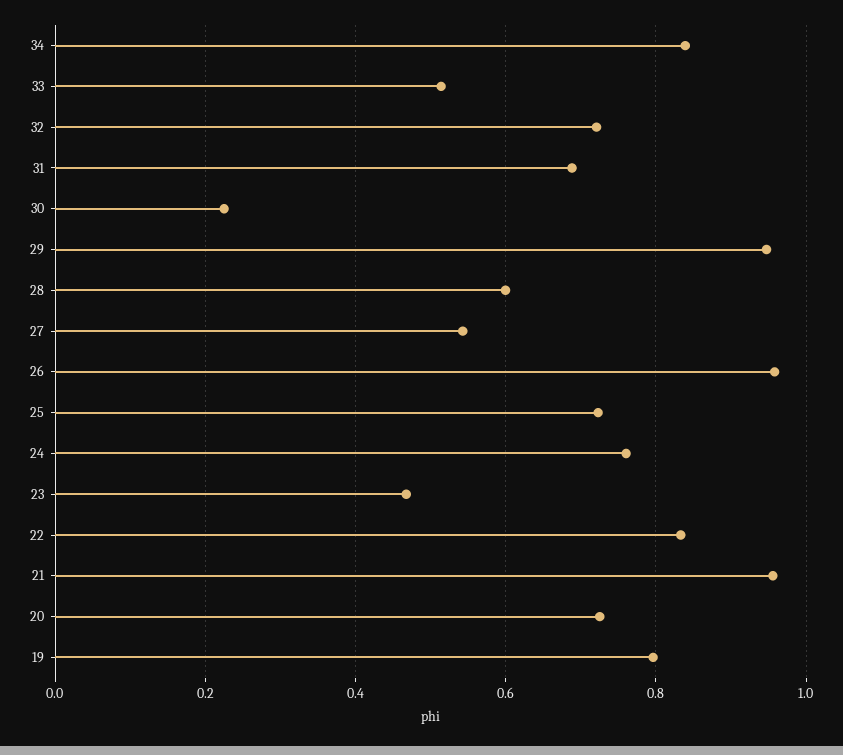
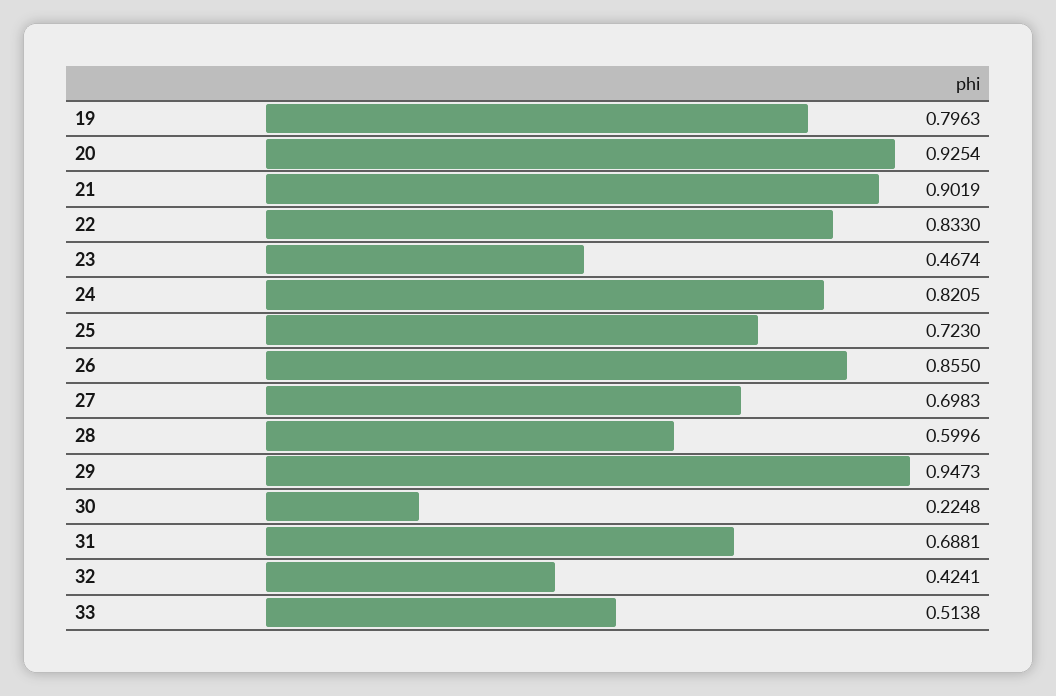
  {
-   "34": 0.84,
    "33": 0.5138,
-   "32": 0.72,
+   "32": 0.4241,
    "31": 0.6881,
    "30": 0.2248,
    "29": 0.9473,
    "28": 0.5996,
-   "27": 0.54,
+   "27": 0.6983,
-   "26": 0.96,
+   "26": 0.855,
    "25": 0.723,
-   "24": 0.76,
+   "24": 0.8205,
    "23": 0.4674,
    "22": 0.833,
-   "21": 0.96,
+   "21": 0.9019,
-   "20": 0.72,
+   "20": 0.9254,
    "19": 0.7963
  }

